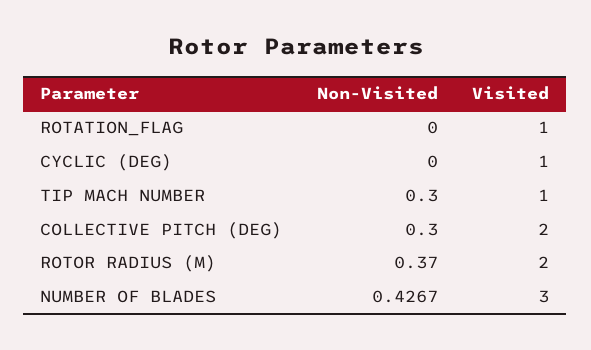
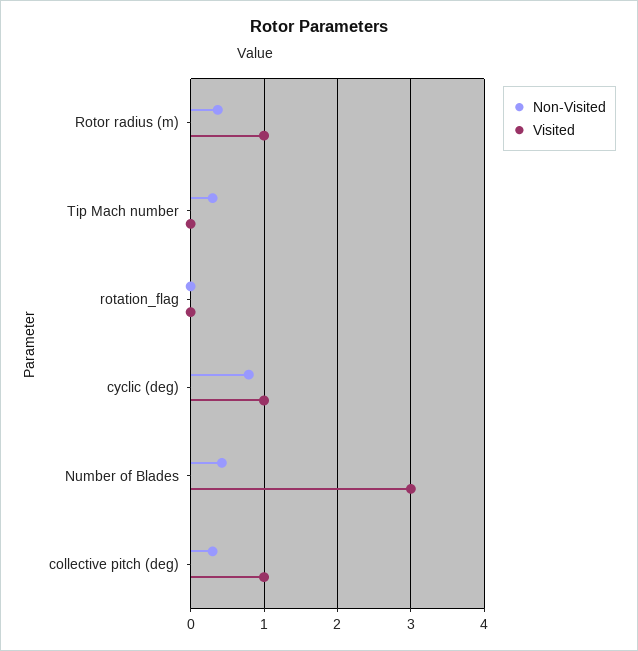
  {
    "Non-Visited": {
      "ROTATION_FLAG": 0,
-     "CYCLIC (DEG)": 0,
+     "CYCLIC (DEG)": 0.8,
      "TIP MACH NUMBER": 0.3,
      "COLLECTIVE PITCH (DEG)": 0.3,
      "ROTOR RADIUS (M)": 0.37,
      "NUMBER OF BLADES": 0.4267
    },
    "Visited": {
-     "ROTATION_FLAG": 1,
+     "ROTATION_FLAG": 0,
      "CYCLIC (DEG)": 1,
-     "TIP MACH NUMBER": 1,
+     "TIP MACH NUMBER": 0,
-     "COLLECTIVE PITCH (DEG)": 2,
+     "COLLECTIVE PITCH (DEG)": 1,
-     "ROTOR RADIUS (M)": 2,
+     "ROTOR RADIUS (M)": 1,
      "NUMBER OF BLADES": 3
    }
  }

